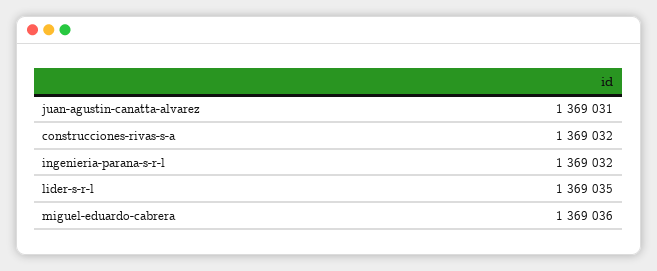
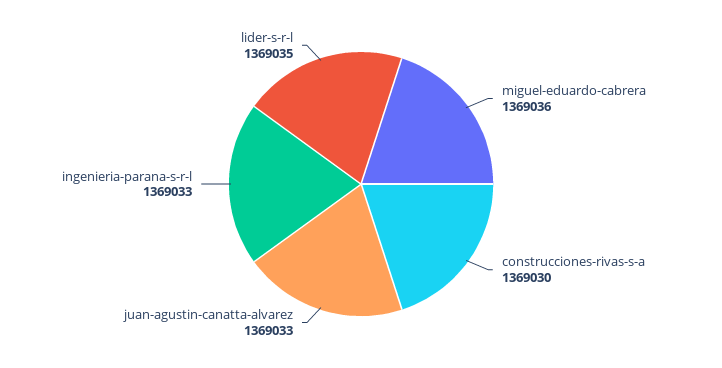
  {
-   "juan-agustin-canatta-alvarez": 1369031,
+   "juan-agustin-canatta-alvarez": 1369033,
-   "construcciones-rivas-s-a": 1369032,
+   "construcciones-rivas-s-a": 1369030,
-   "ingenieria-parana-s-r-l": 1369032,
+   "ingenieria-parana-s-r-l": 1369033,
    "lider-s-r-l": 1369035,
    "miguel-eduardo-cabrera": 1369036
  }

